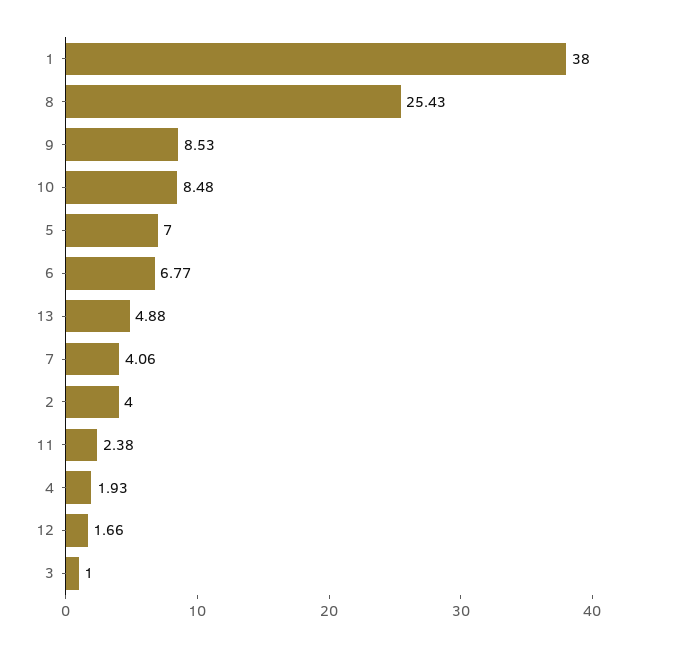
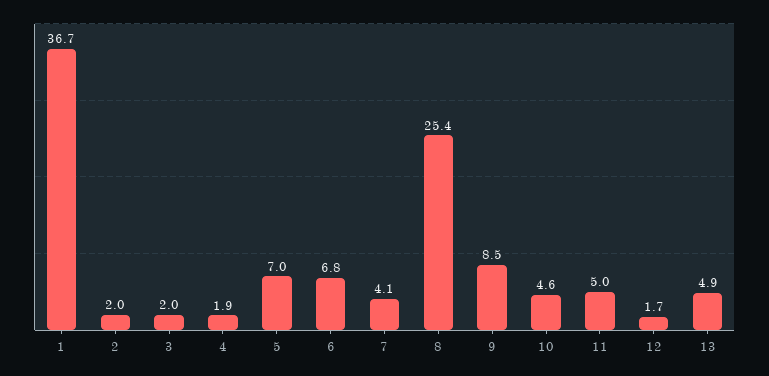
  {
-   "1": 38,
+   "1": 36.7,
    "8": 25.43,
    "9": 8.53,
-   "10": 8.48,
+   "10": 4.6,
    "5": 7,
    "6": 6.77,
    "13": 4.88,
    "7": 4.06,
-   "2": 4,
+   "2": 2,
-   "11": 2.38,
+   "11": 5,
    "4": 1.93,
    "12": 1.66,
-   "3": 1
+   "3": 2
  }

